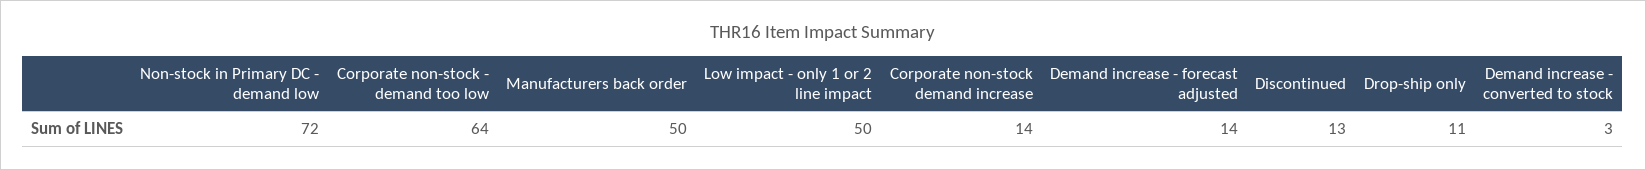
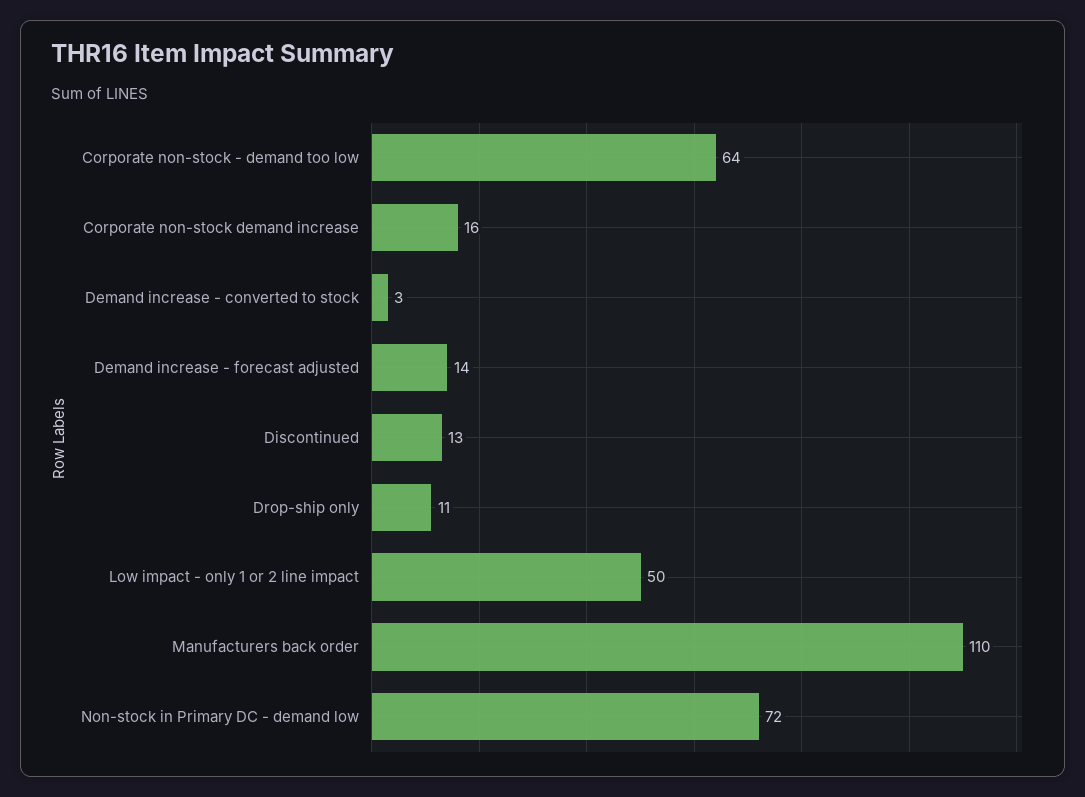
  {
    "Non-stock in Primary DC - demand low": 72,
    "Corporate non-stock - demand too low": 64,
-   "Manufacturers back order": 50,
+   "Manufacturers back order": 110,
    "Low impact - only 1 or 2 line impact": 50,
-   "Corporate non-stock demand increase": 14,
+   "Corporate non-stock demand increase": 16,
    "Demand increase - forecast adjusted": 14,
    "Discontinued": 13,
    "Drop-ship only": 11,
    "Demand increase - converted to stock": 3
  }

